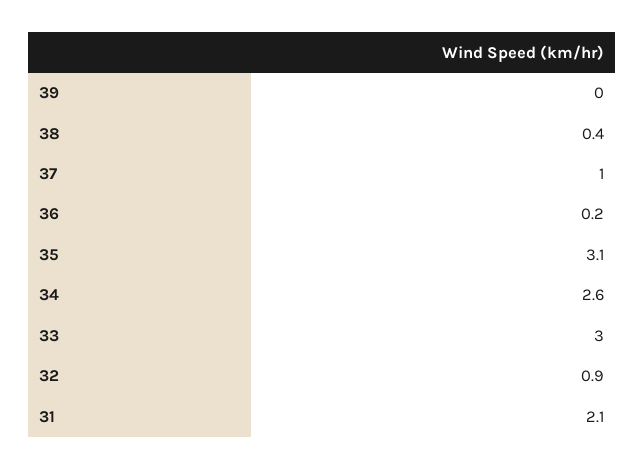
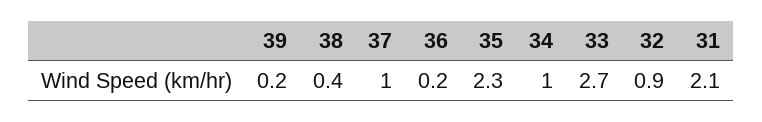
  {
-   "39": 0,
+   "39": 0.2,
    "38": 0.4,
    "37": 1,
    "36": 0.2,
-   "35": 3.1,
+   "35": 2.3,
-   "34": 2.6,
+   "34": 1,
-   "33": 3,
+   "33": 2.7,
    "32": 0.9,
    "31": 2.1
  }

